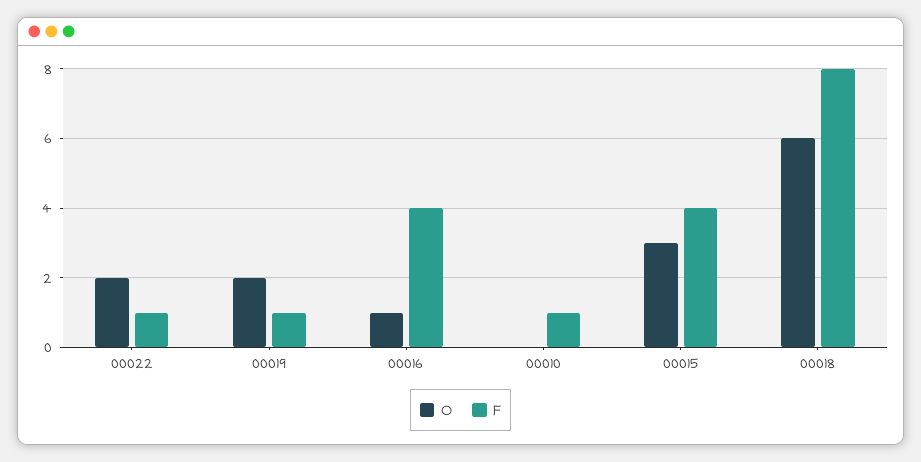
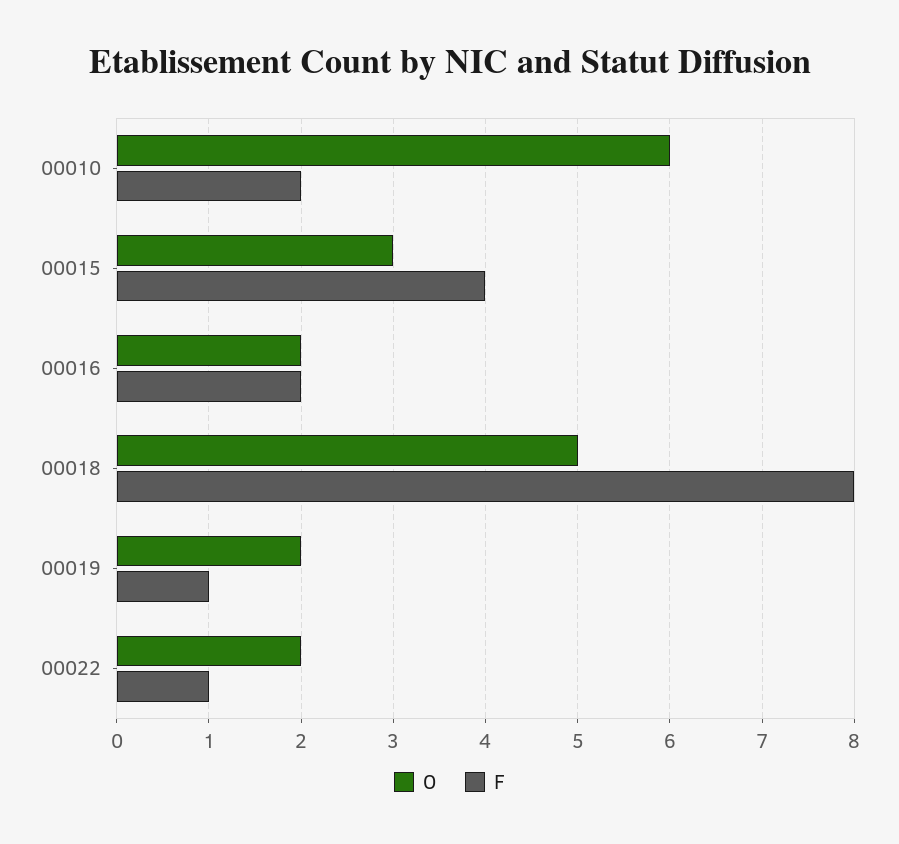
  {
    "O": {
      "00022": 2,
      "00019": 2,
-     "00016": 1,
+     "00016": 2,
-     "00010": 0,
+     "00010": 6,
      "00015": 3,
-     "00018": 6
+     "00018": 5
    },
    "F": {
      "00022": 1,
      "00019": 1,
-     "00016": 4,
+     "00016": 2,
-     "00010": 1,
+     "00010": 2,
      "00015": 4,
      "00018": 8
    }
  }

